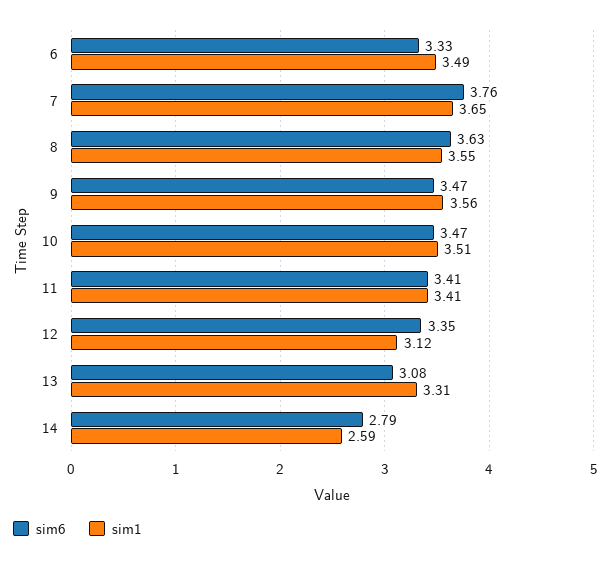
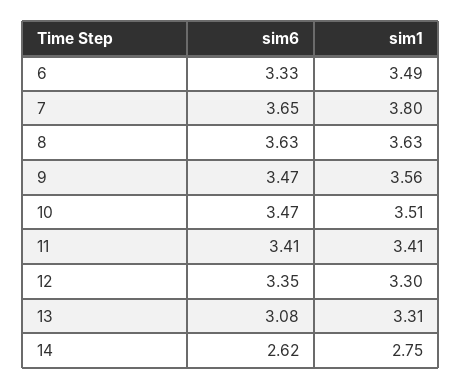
  {
    "sim6": {
      "6": 3.33,
-     "7": 3.76,
+     "7": 3.65,
      "8": 3.63,
      "9": 3.47,
      "10": 3.47,
      "11": 3.41,
      "12": 3.35,
      "13": 3.08,
-     "14": 2.79
+     "14": 2.62
    },
    "sim1": {
      "6": 3.49,
-     "7": 3.65,
+     "7": 3.8,
-     "8": 3.55,
+     "8": 3.63,
      "9": 3.56,
      "10": 3.51,
      "11": 3.41,
-     "12": 3.12,
+     "12": 3.3,
      "13": 3.31,
-     "14": 2.59
+     "14": 2.75
    }
  }

